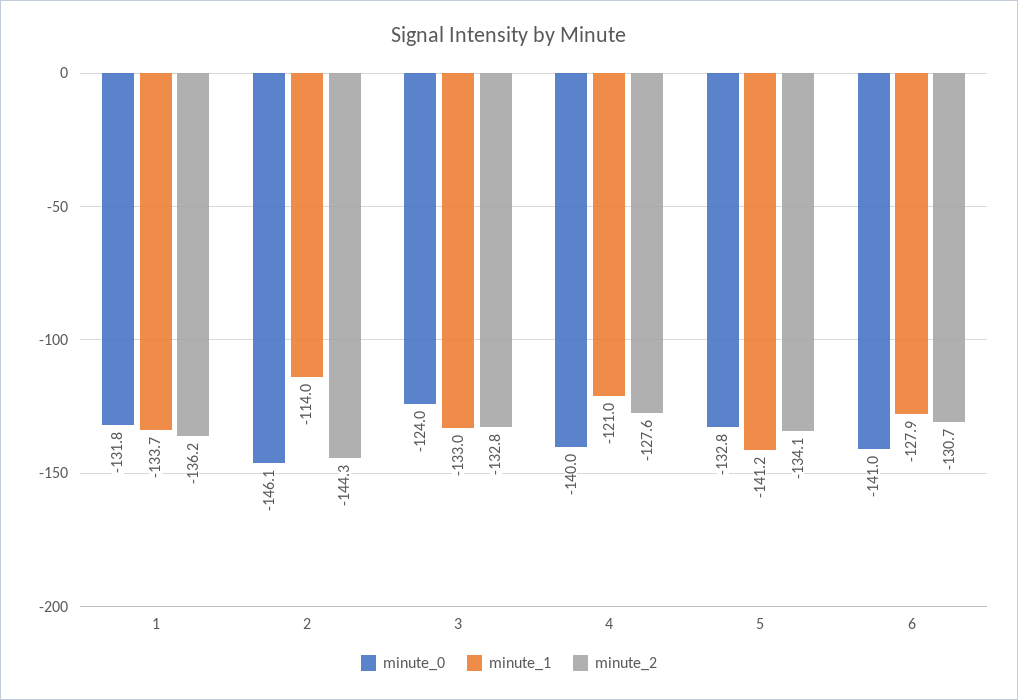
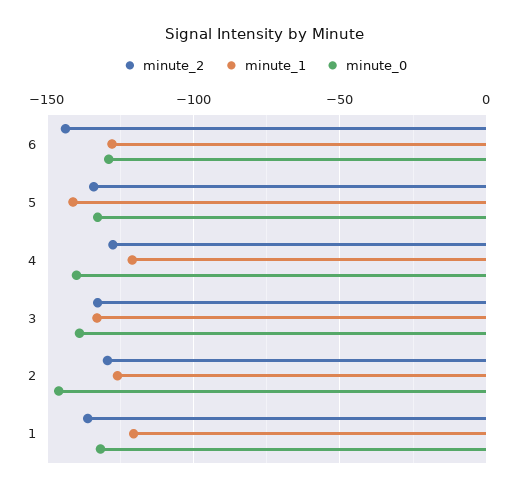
  {
    "minute_0": {
      "1": -131.8,
      "2": -146.1,
-     "3": -124,
+     "3": -140,
      "4": -140,
      "5": -132.8,
-     "6": -141
+     "6": -130
    },
    "minute_1": {
-     "1": -133.7,
+     "1": -120,
-     "2": -114,
+     "2": -125,
      "3": -133,
      "4": -121,
      "5": -141.2,
      "6": -127.9
    },
    "minute_2": {
      "1": -136.2,
-     "2": -144.3,
+     "2": -130,
      "3": -132.8,
      "4": -127.6,
      "5": -134.1,
-     "6": -130.7
+     "6": -145
    }
  }

